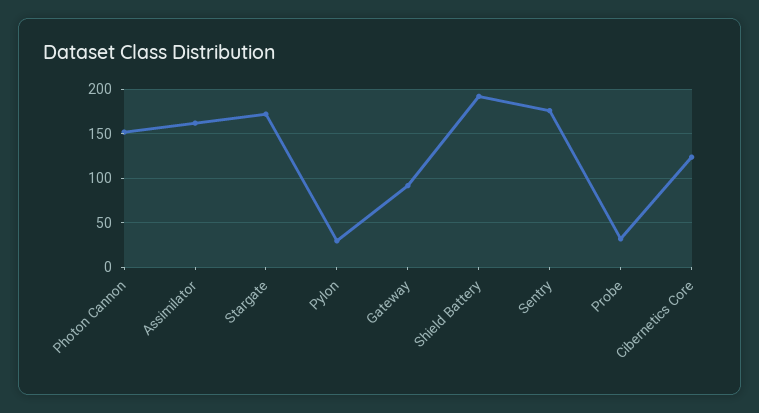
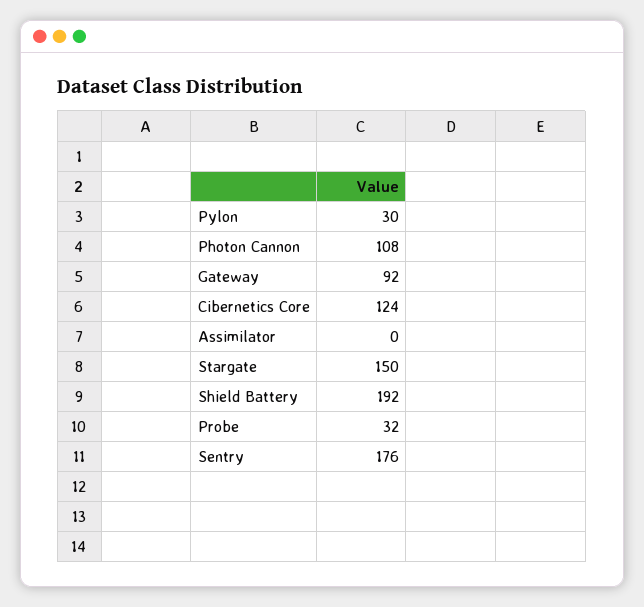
  {
-   "Photon Cannon": 150,
+   "Photon Cannon": 108,
-   "Assimilator": 160,
+   "Assimilator": 0,
-   "Stargate": 170,
+   "Stargate": 150,
    "Pylon": 30,
    "Gateway": 92,
    "Shield Battery": 192,
    "Sentry": 176,
    "Probe": 32,
    "Cibernetics Core": 124
  }

